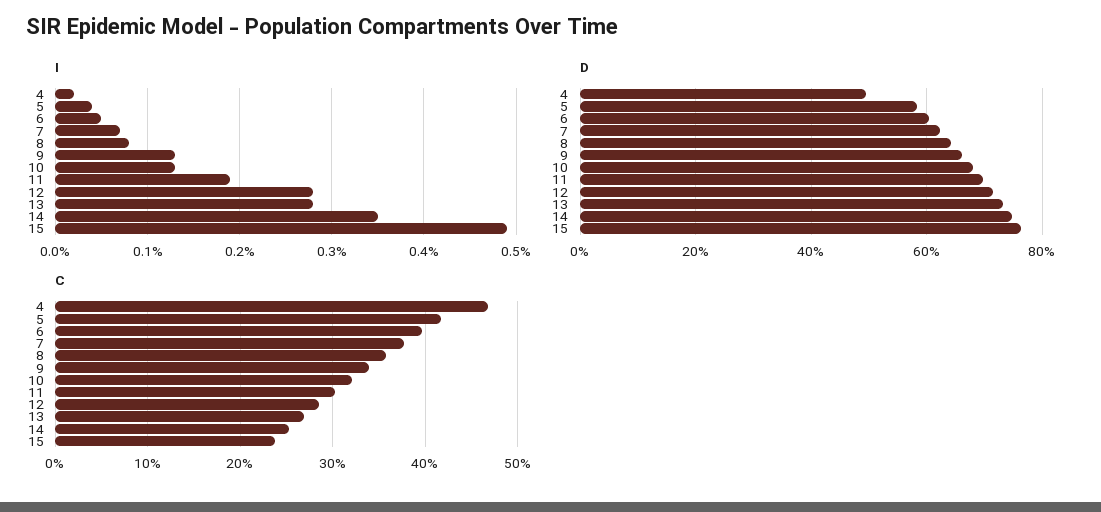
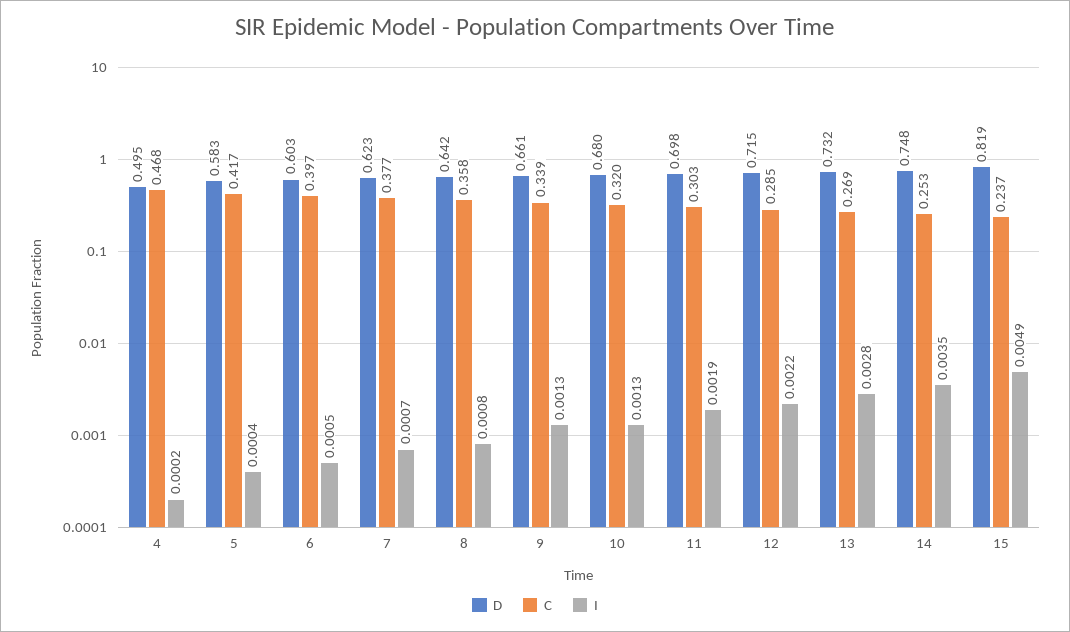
  {
    "I": {
      "4": 0.0002,
      "5": 0.0004,
      "6": 0.0005,
      "7": 0.0007,
      "8": 0.0008,
      "9": 0.0013,
      "10": 0.0013,
      "11": 0.0019,
-     "12": 0.0028,
+     "12": 0.0022,
      "13": 0.0028,
      "14": 0.0035,
      "15": 0.0049
    },
    "D": {
      "4": 0.495,
      "5": 0.583,
      "6": 0.603,
      "7": 0.623,
      "8": 0.642,
      "9": 0.661,
      "10": 0.68,
      "11": 0.698,
      "12": 0.715,
      "13": 0.732,
      "14": 0.748,
-     "15": 0.76
+     "15": 0.819
    },
    "C": {
      "4": 0.468,
      "5": 0.417,
      "6": 0.397,
      "7": 0.377,
      "8": 0.358,
      "9": 0.339,
      "10": 0.32,
      "11": 0.303,
      "12": 0.285,
      "13": 0.269,
      "14": 0.253,
      "15": 0.237
    }
  }

